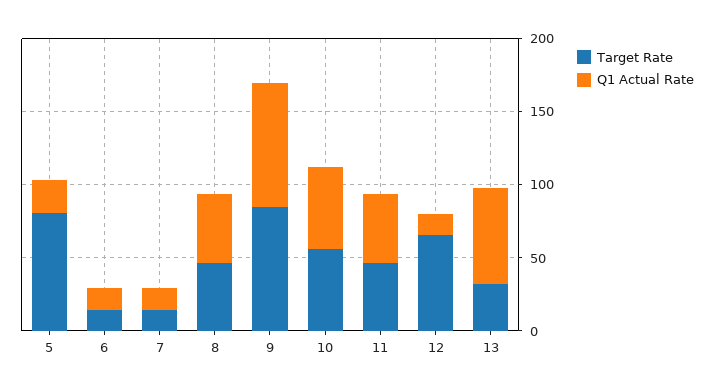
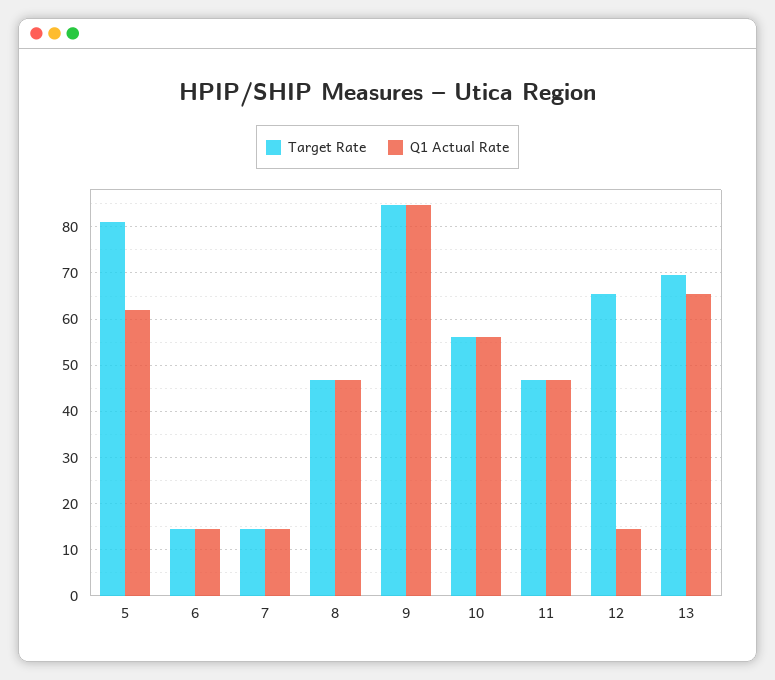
  {
    "Target Rate": {
      "5": 80,
      "6": 14,
      "7": 14,
      "8": 46,
      "9": 84,
      "10": 56,
      "11": 46,
      "12": 66,
-     "13": 30
+     "13": 70
    },
    "Q1 Actual Rate": {
-     "5": 20,
+     "5": 62,
      "6": 14,
      "7": 14,
      "8": 46,
      "9": 84,
      "10": 56,
      "11": 46,
      "12": 14,
      "13": 66
    }
  }

